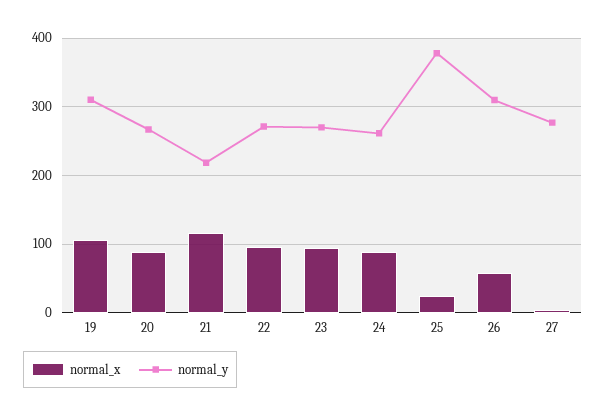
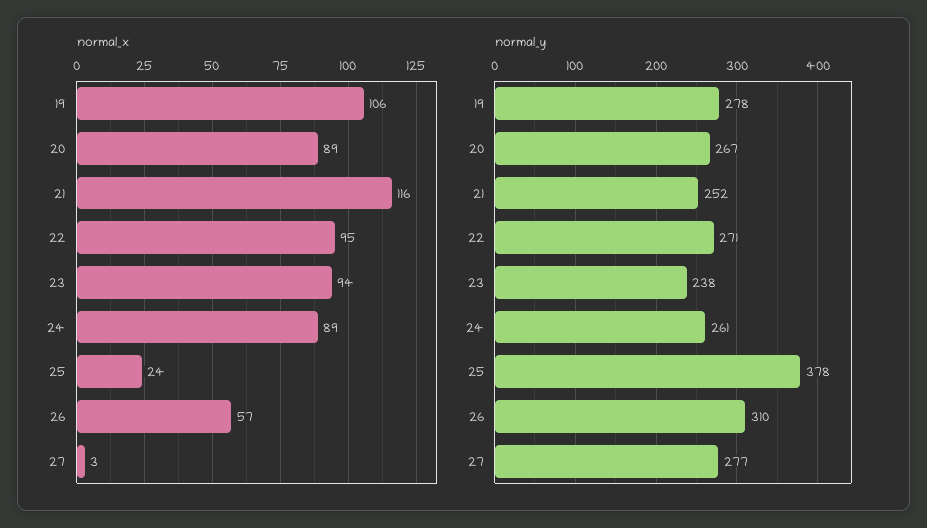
  {
    "normal_x": {
      "19": 106,
      "20": 89,
      "21": 116,
      "22": 95,
      "23": 94,
      "24": 89,
      "25": 24,
      "26": 57,
      "27": 3
    },
    "normal_y": {
-     "19": 310,
+     "19": 278,
      "20": 267,
-     "21": 220,
+     "21": 252,
      "22": 271,
-     "23": 270,
+     "23": 238,
      "24": 261,
      "25": 378,
      "26": 310,
      "27": 277
    }
  }

